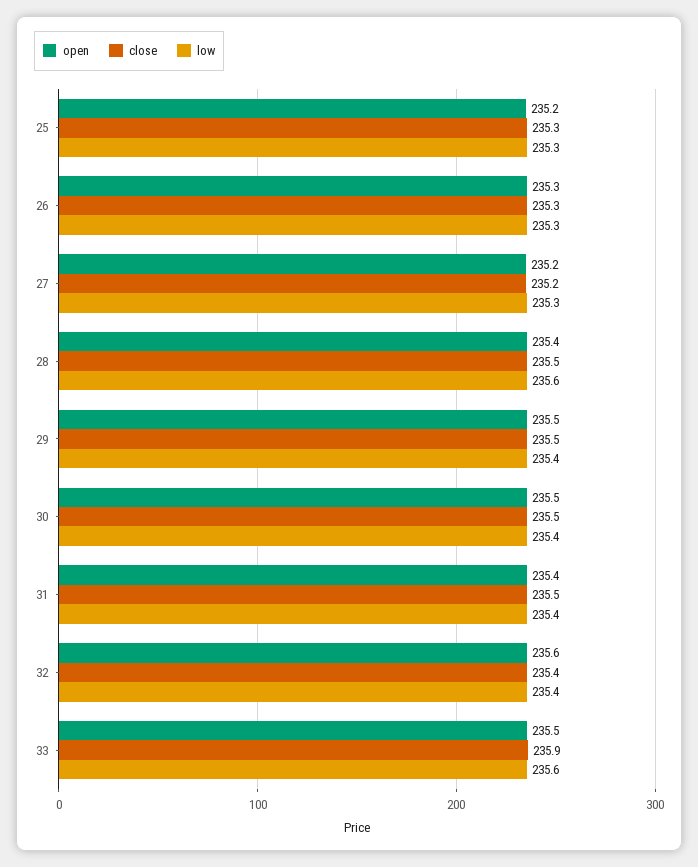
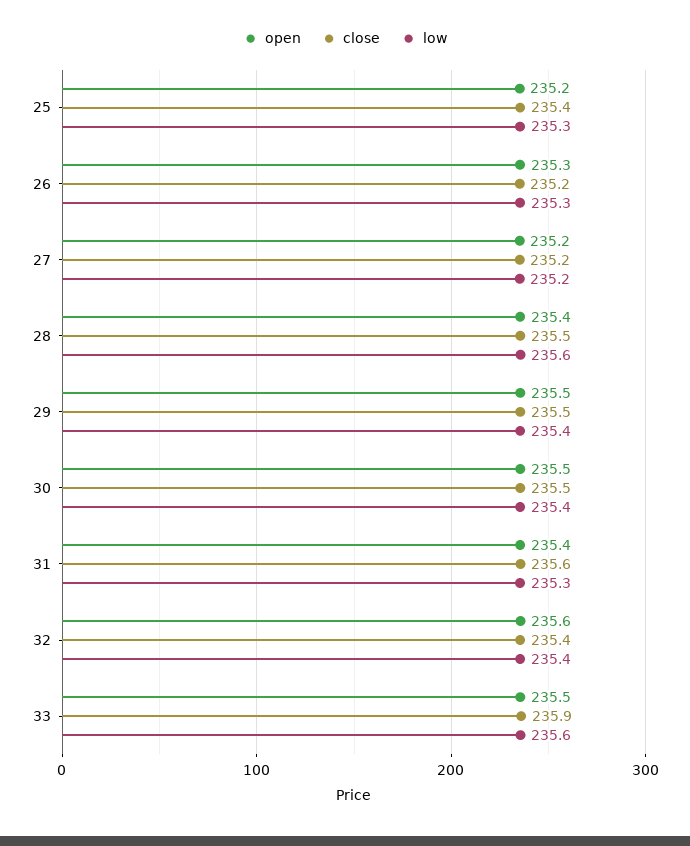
  {
    "open": {
      "25": 235.2,
      "26": 235.3,
      "27": 235.2,
      "28": 235.4,
      "29": 235.5,
      "30": 235.5,
      "31": 235.4,
      "32": 235.6,
      "33": 235.5
    },
    "close": {
-     "25": 235.3,
+     "25": 235.4,
-     "26": 235.3,
+     "26": 235.2,
      "27": 235.2,
      "28": 235.5,
      "29": 235.5,
      "30": 235.5,
-     "31": 235.5,
+     "31": 235.6,
      "32": 235.4,
      "33": 235.9
    },
    "low": {
      "25": 235.3,
      "26": 235.3,
-     "27": 235.3,
+     "27": 235.2,
      "28": 235.6,
      "29": 235.4,
      "30": 235.4,
-     "31": 235.4,
+     "31": 235.3,
      "32": 235.4,
      "33": 235.6
    }
  }

